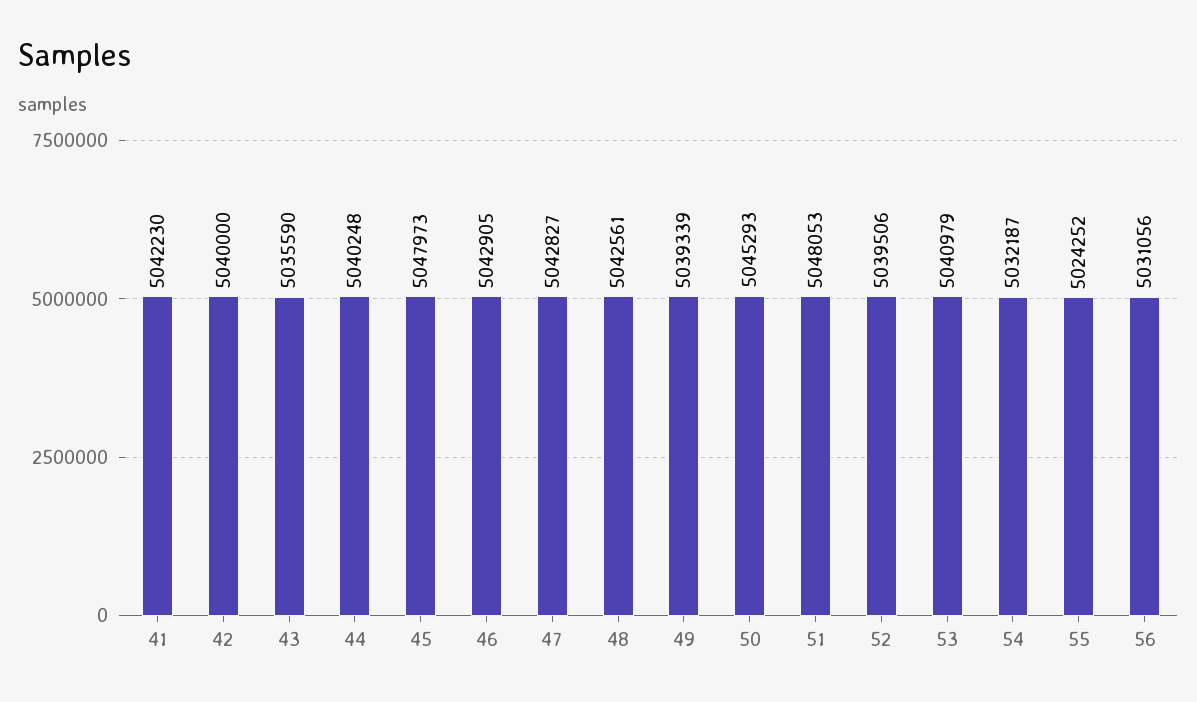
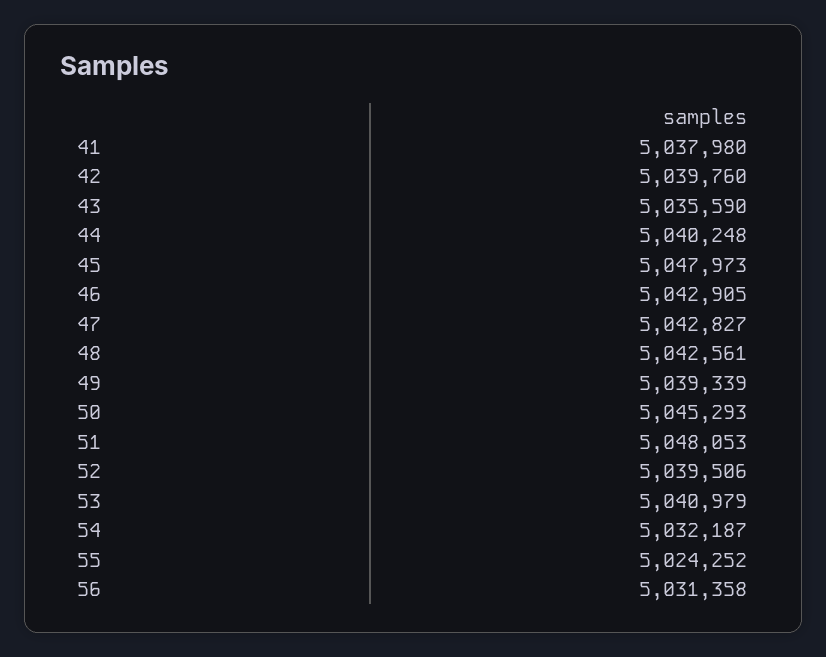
  {
-   "41": 5042230,
+   "41": 5037980,
-   "42": 5040000,
+   "42": 5039760,
    "43": 5035590,
    "44": 5040248,
    "45": 5047973,
    "46": 5042905,
    "47": 5042827,
    "48": 5042561,
    "49": 5039339,
    "50": 5045293,
    "51": 5048053,
    "52": 5039506,
    "53": 5040979,
    "54": 5032187,
    "55": 5024252,
-   "56": 5031056
+   "56": 5031358
  }

